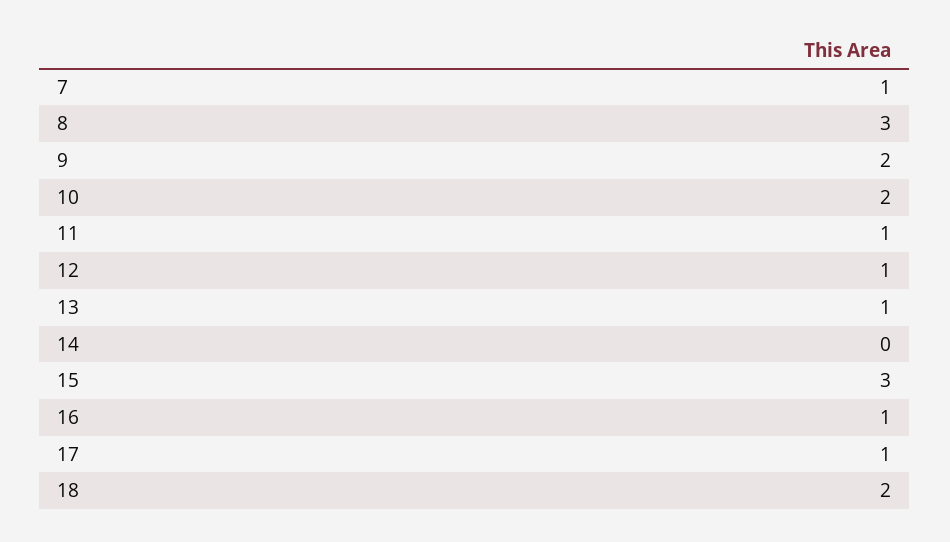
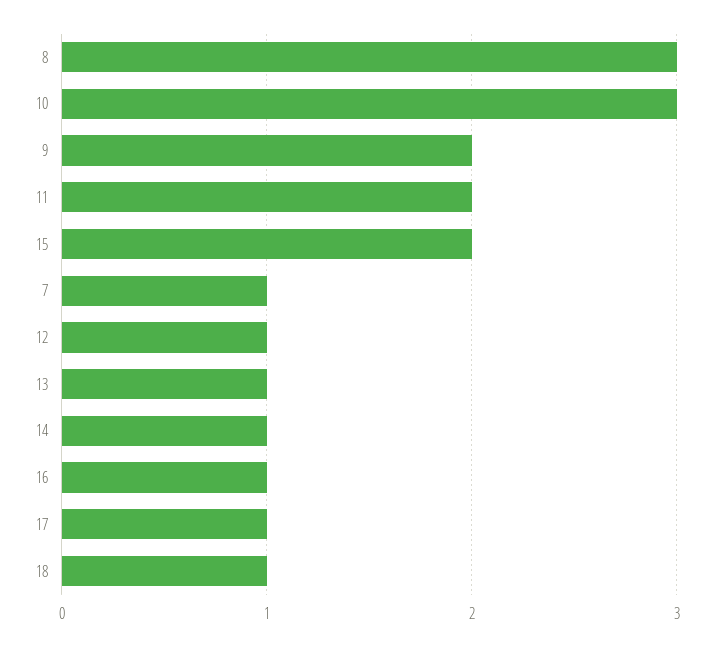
  {
    "7": 1,
    "8": 3,
    "9": 2,
-   "10": 2,
+   "10": 3,
-   "11": 1,
+   "11": 2,
    "12": 1,
    "13": 1,
-   "14": 0,
+   "14": 1,
-   "15": 3,
+   "15": 2,
    "16": 1,
    "17": 1,
-   "18": 2
+   "18": 1
  }

